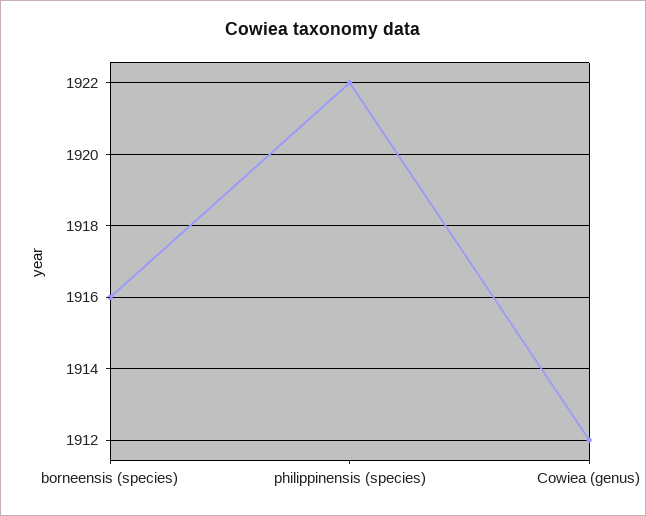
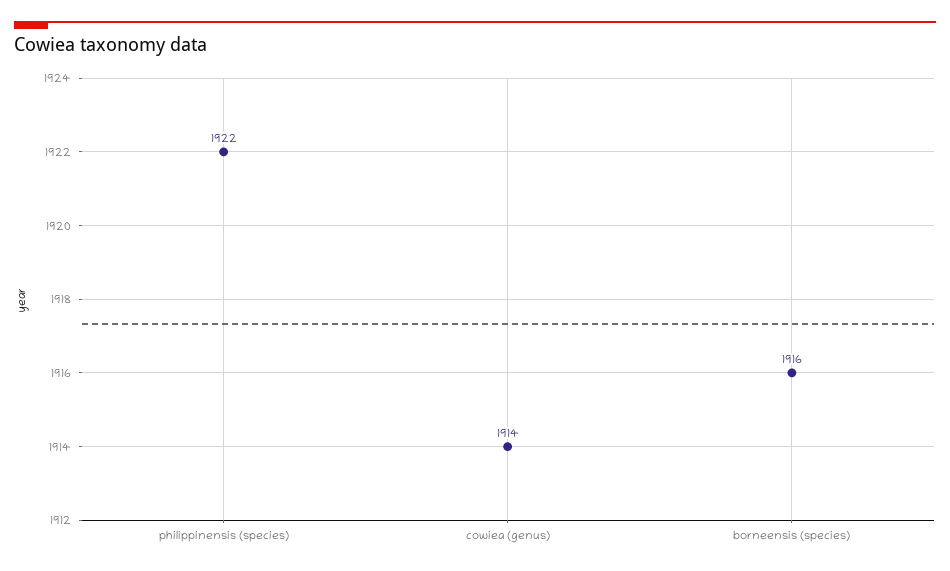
  {
    "borneensis (species)": 1916,
    "philippinensis (species)": 1922,
-   "Cowiea (genus)": 1912
+   "Cowiea (genus)": 1914
  }

